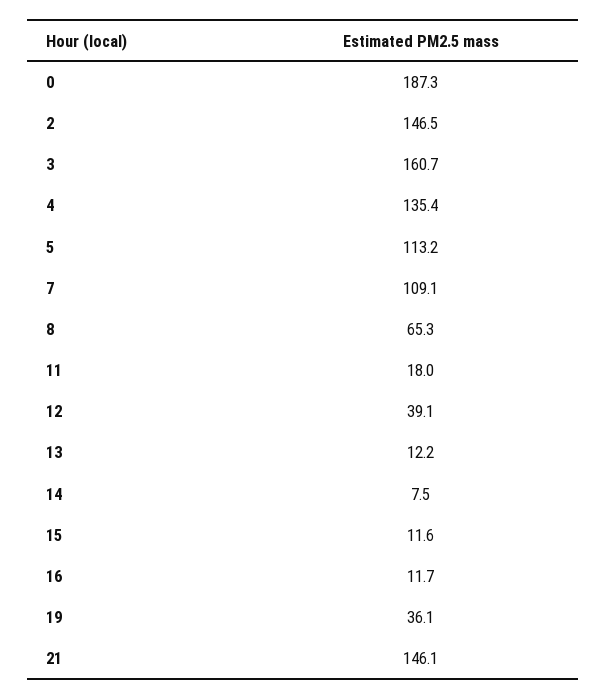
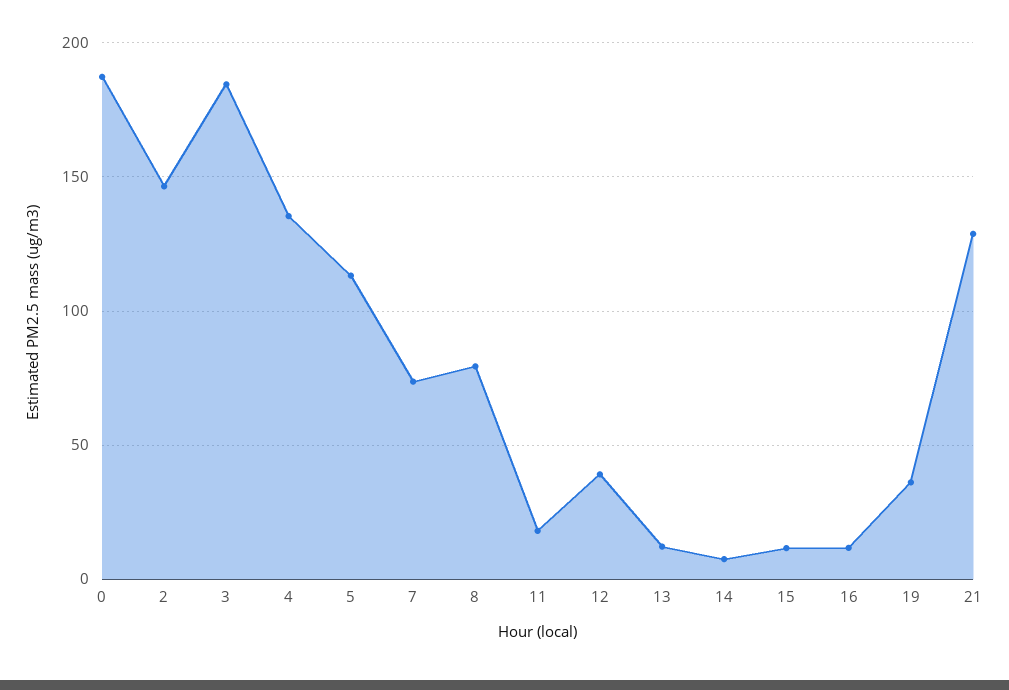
  {
    "0": 187.3,
    "2": 146.5,
-   "3": 160.7,
+   "3": 185,
    "4": 135.4,
    "5": 113.2,
-   "7": 109.1,
+   "7": 75,
-   "8": 65.3,
+   "8": 80,
    "11": 18,
    "12": 39.1,
    "13": 12.2,
    "14": 7.5,
    "15": 11.6,
    "16": 11.7,
    "19": 36.1,
-   "21": 146.1
+   "21": 130
  }

